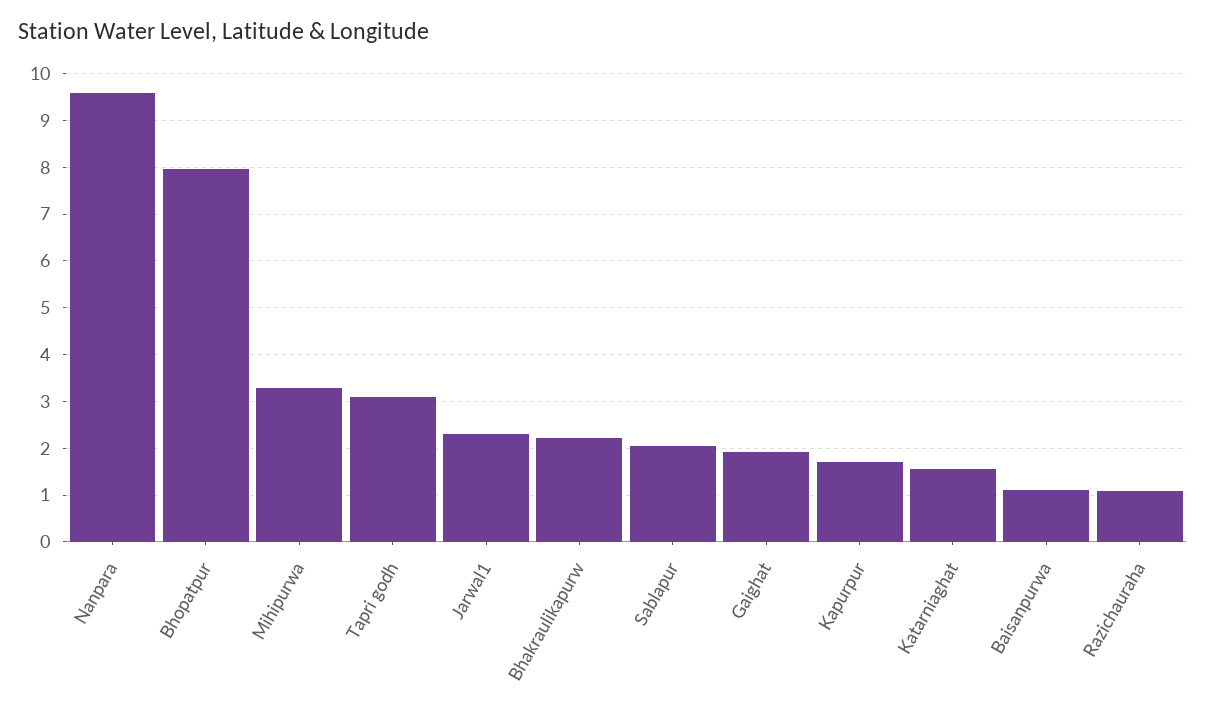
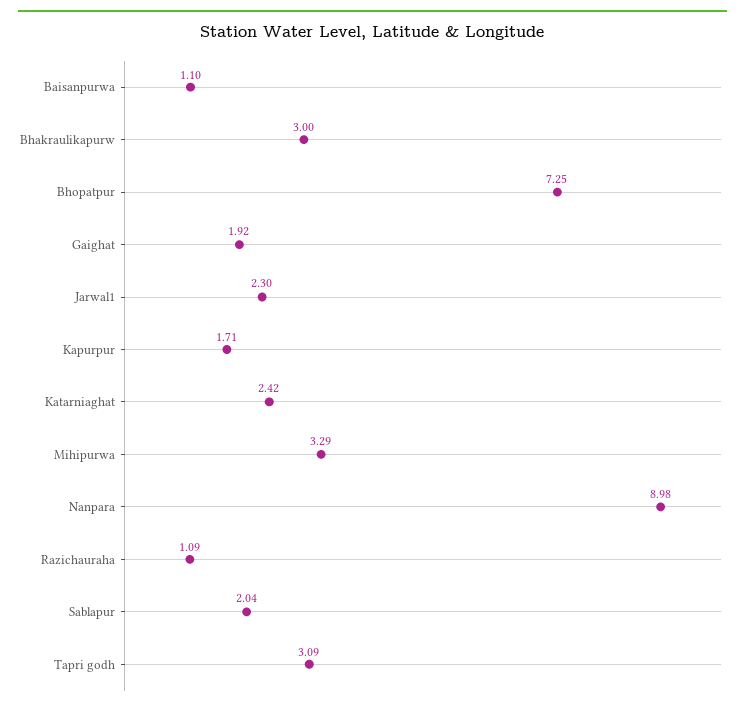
  {
-   "Nanpara": 9.6,
+   "Nanpara": 8.98,
-   "Bhopatpur": 8,
+   "Bhopatpur": 7.25,
    "Mihipurwa": 3.29,
    "Tapri godh": 3.09,
    "Jarwal1": 2.3,
-   "Bhakraulikapurw": 2.2,
+   "Bhakraulikapurw": 3,
    "Sablapur": 2.04,
    "Gaighat": 1.92,
    "Kapurpur": 1.71,
-   "Katarniaghat": 1.6,
+   "Katarniaghat": 2.42,
    "Baisanpurwa": 1.1,
    "Razichauraha": 1.09
  }

